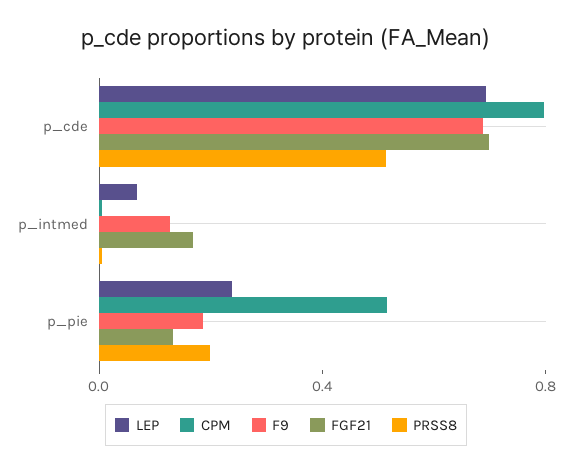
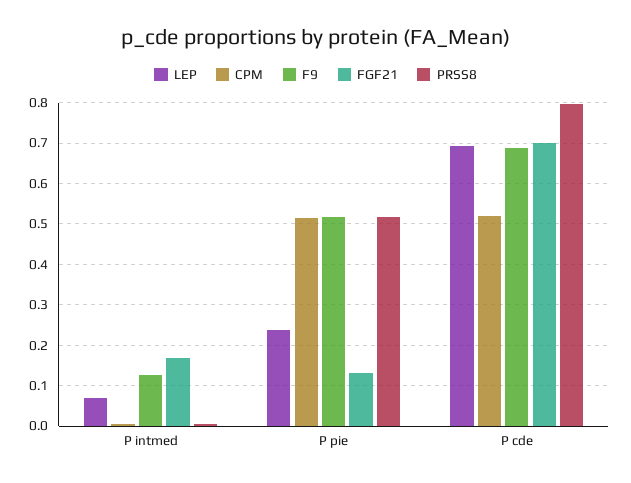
  {
    "LEP": {
      "p_cde": 0.7,
      "p_intmed": 0.06,
      "p_pie": 0.24
    },
    "CPM": {
-     "p_cde": 0.8,
+     "p_cde": 0.52,
      "p_intmed": 0,
      "p_pie": 0.52
    },
    "F9": {
      "p_cde": 0.68,
      "p_intmed": 0.12,
-     "p_pie": 0.2
+     "p_pie": 0.52
    },
    "FGF21": {
      "p_cde": 0.7,
      "p_intmed": 0.16,
      "p_pie": 0.14
    },
    "PRSS8": {
-     "p_cde": 0.5,
+     "p_cde": 0.8,
      "p_intmed": 0,
-     "p_pie": 0.2
+     "p_pie": 0.52
    }
  }

